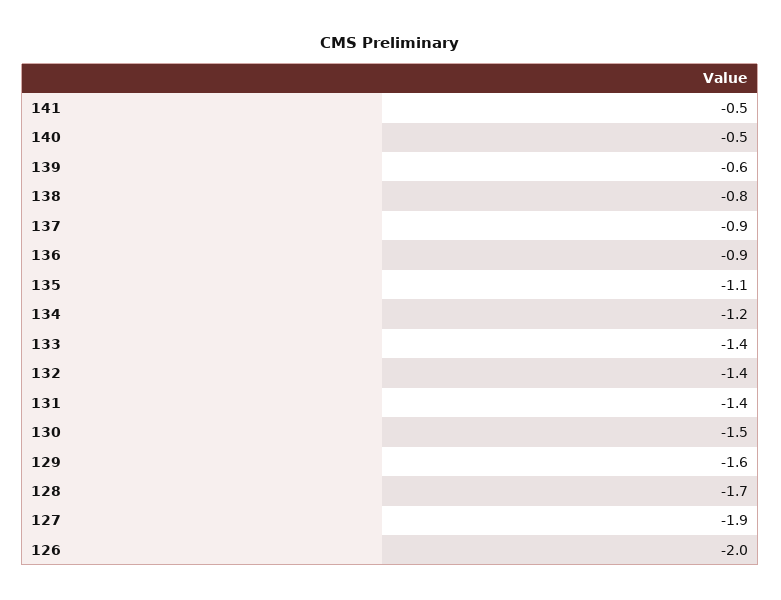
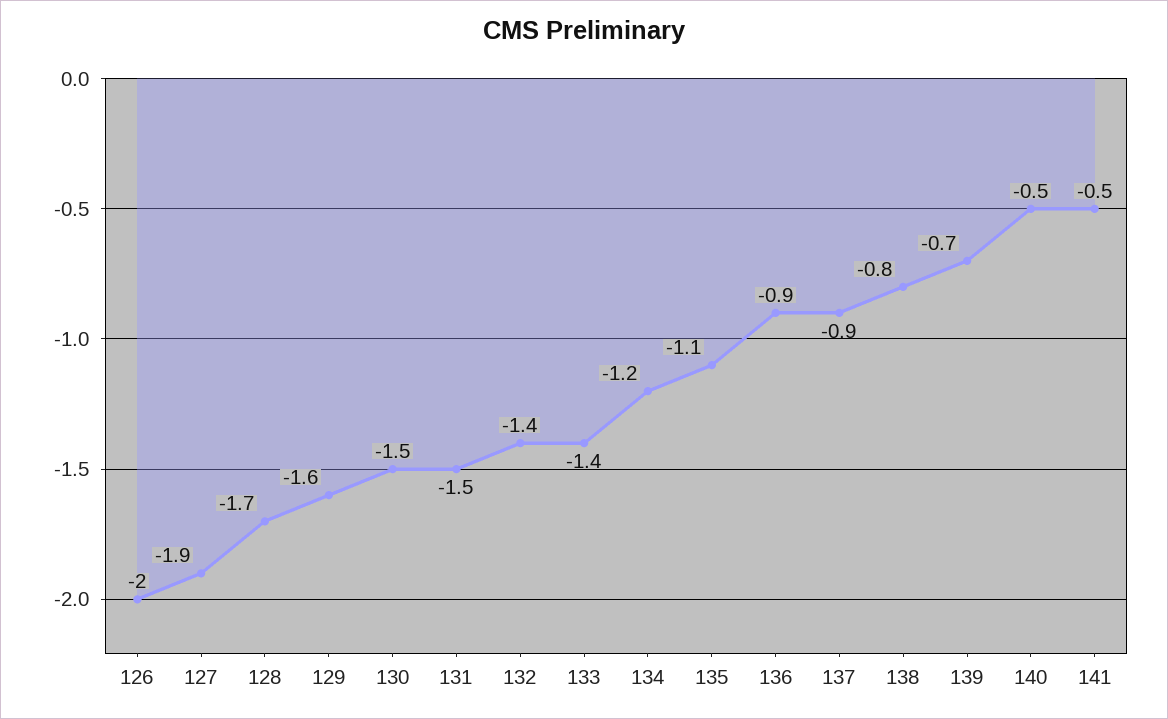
  {
    "141": -0.5,
    "140": -0.5,
-   "139": -0.6,
+   "139": -0.7,
    "138": -0.8,
    "137": -0.9,
    "136": -0.9,
    "135": -1.1,
    "134": -1.2,
    "133": -1.4,
    "132": -1.4,
-   "131": -1.4,
+   "131": -1.5,
    "130": -1.5,
    "129": -1.6,
    "128": -1.7,
    "127": -1.9,
    "126": -2
  }

